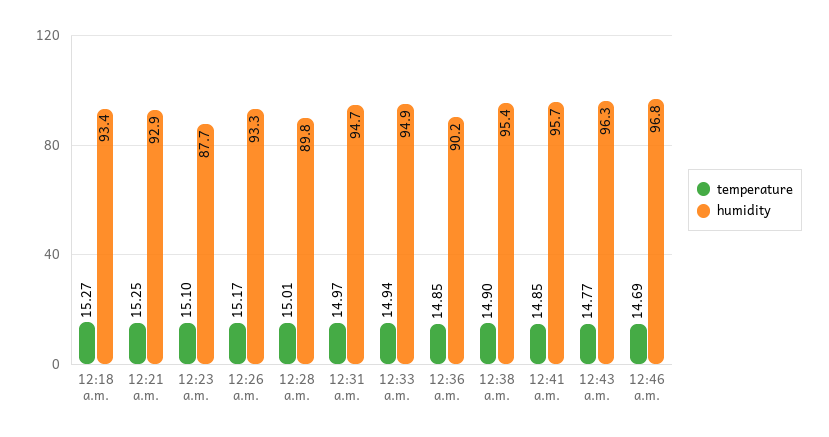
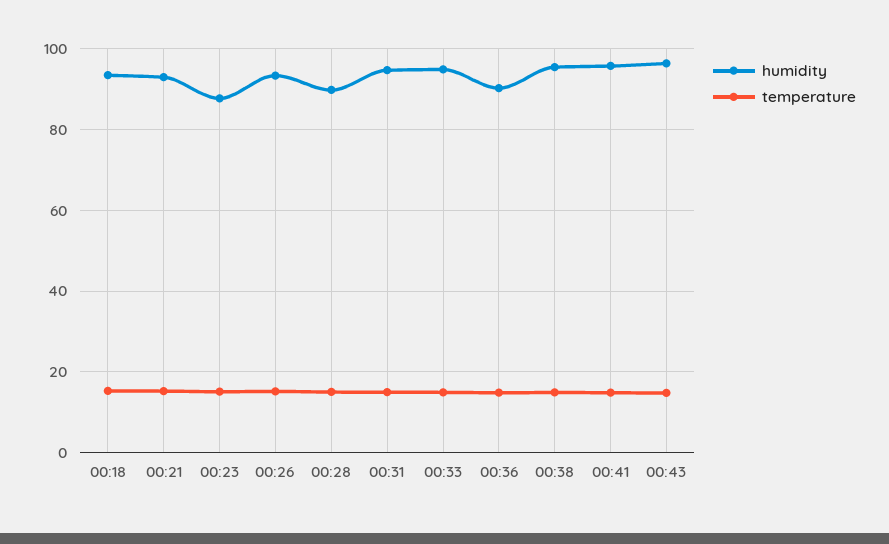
  {
    "temperature": {
      "12:18 a.m.": 15.27,
      "12:21 a.m.": 15.25,
      "12:23 a.m.": 15.1,
      "12:26 a.m.": 15.17,
      "12:28 a.m.": 15.01,
      "12:31 a.m.": 14.97,
      "12:33 a.m.": 14.94,
      "12:36 a.m.": 14.85,
      "12:38 a.m.": 14.9,
      "12:41 a.m.": 14.85,
-     "12:43 a.m.": 14.77,
+     "12:43 a.m.": 14.77
-     "12:46 a.m.": 14.69
    },
    "humidity": {
      "12:18 a.m.": 93.4,
      "12:21 a.m.": 92.9,
      "12:23 a.m.": 87.7,
      "12:26 a.m.": 93.3,
      "12:28 a.m.": 89.8,
      "12:31 a.m.": 94.7,
      "12:33 a.m.": 94.9,
      "12:36 a.m.": 90.2,
      "12:38 a.m.": 95.4,
      "12:41 a.m.": 95.7,
-     "12:43 a.m.": 96.3,
+     "12:43 a.m.": 96.3
-     "12:46 a.m.": 96.8
    }
  }

